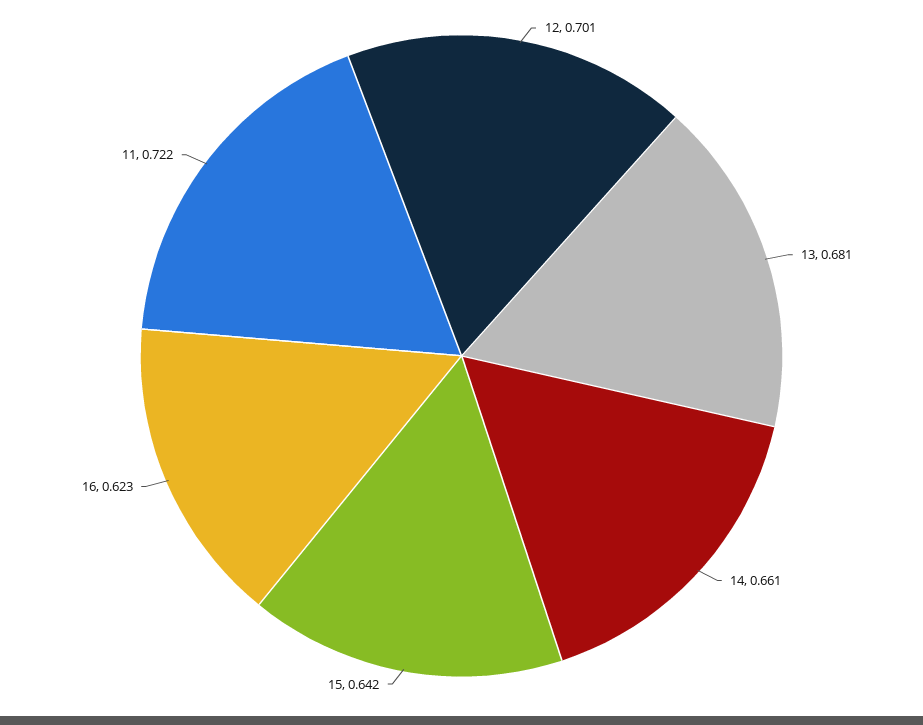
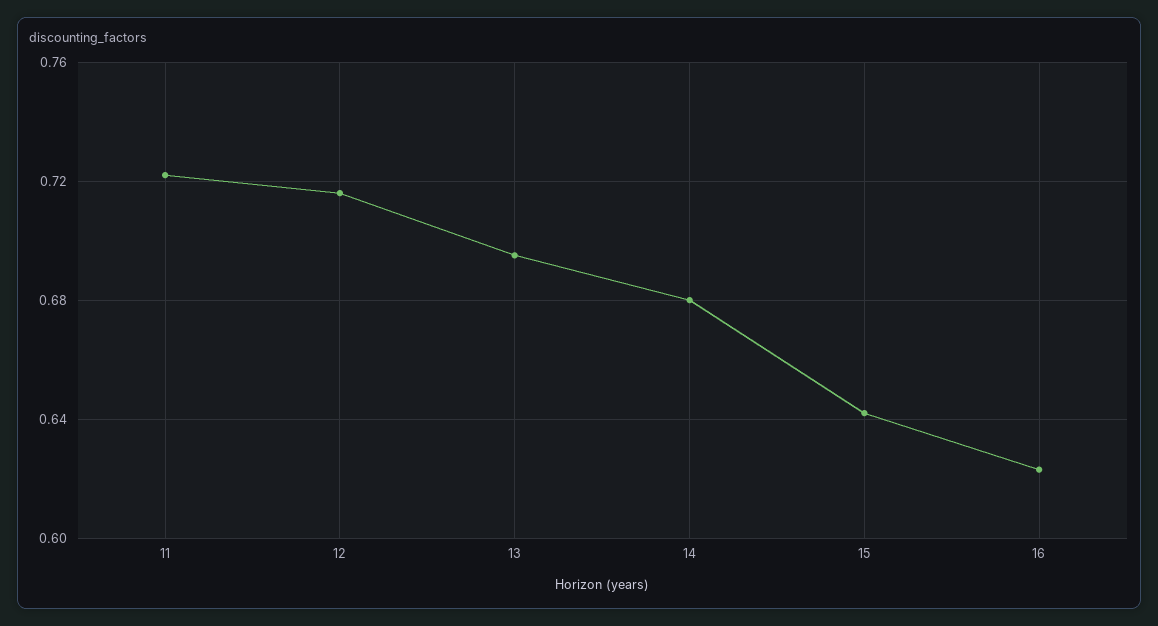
  {
-   "12": 0.701,
+   "12": 0.715,
-   "13": 0.681,
+   "13": 0.695,
-   "14": 0.661,
+   "14": 0.68,
    "15": 0.642,
    "16": 0.623,
    "11": 0.722
  }

